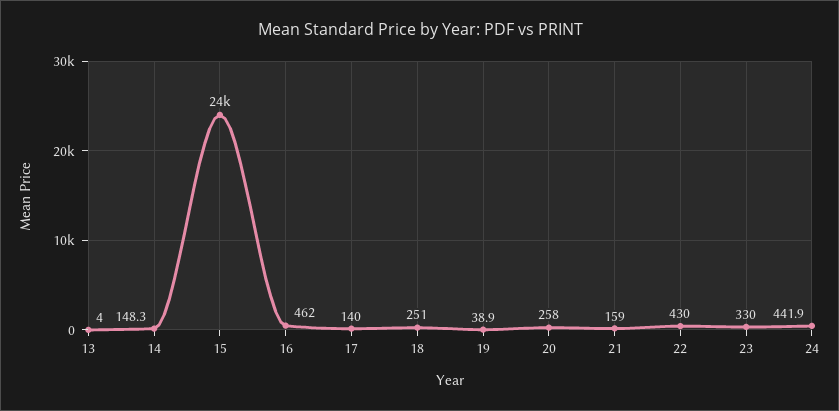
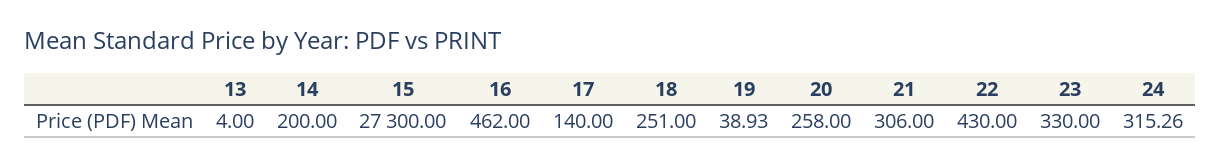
  {
    "13": 4,
-   "14": 148.3,
+   "14": 200,
-   "15": 24000,
+   "15": 27300,
    "16": 462,
    "17": 140,
    "18": 251,
    "19": 38.93,
    "20": 258,
-   "21": 159,
+   "21": 306,
    "22": 430,
    "23": 330,
-   "24": 441.9
+   "24": 315.26
  }

